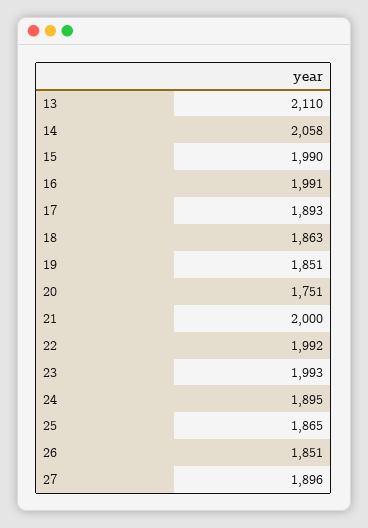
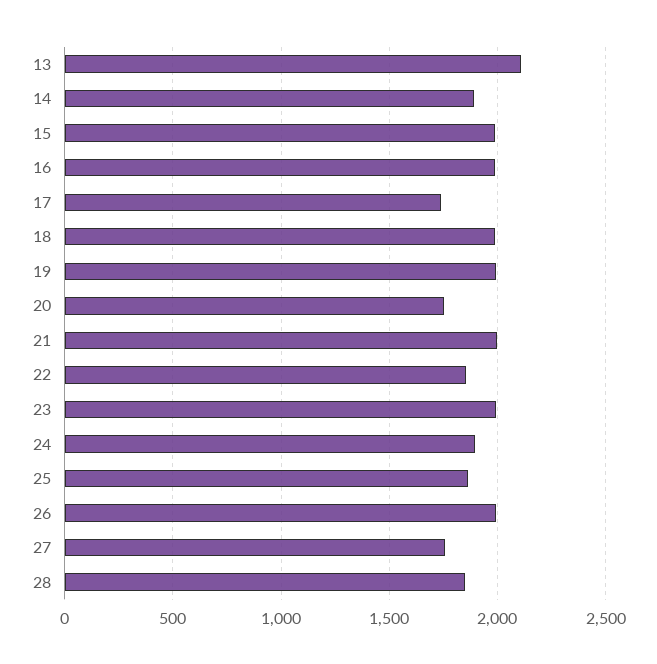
  {
    "13": 2110,
-   "14": 2058,
+   "14": 1900,
    "15": 1990,
    "16": 1991,
-   "17": 1893,
+   "17": 1750,
-   "18": 1863,
+   "18": 2000,
-   "19": 1851,
+   "19": 2000,
    "20": 1751,
    "21": 2000,
-   "22": 1992,
+   "22": 1850,
    "23": 1993,
    "24": 1895,
    "25": 1865,
-   "26": 1851,
+   "26": 2000,
-   "27": 1896
+   "27": 1750,
+   "28": 1850
  }

